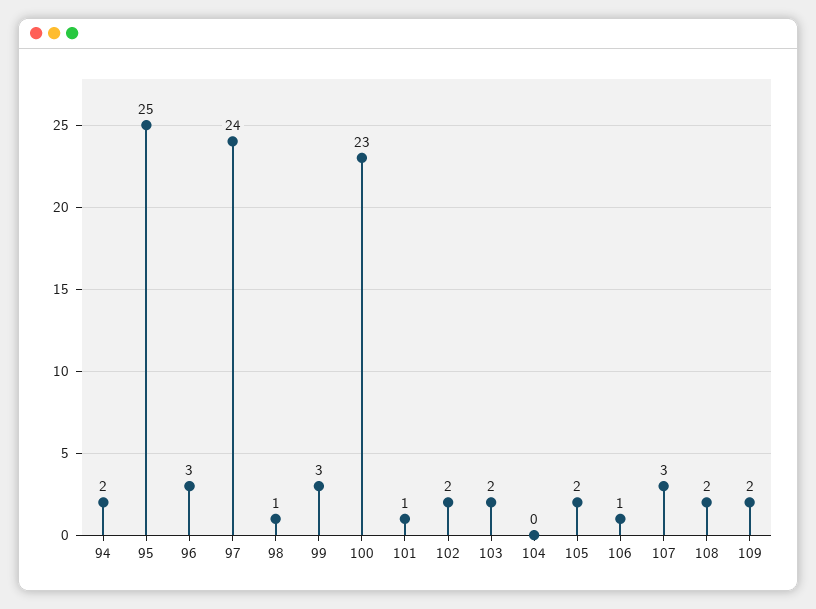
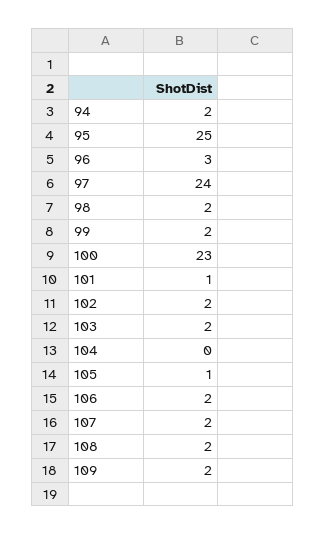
  {
    "94": 2,
    "95": 25,
    "96": 3,
    "97": 24,
-   "98": 1,
+   "98": 2,
-   "99": 3,
+   "99": 2,
    "100": 23,
    "101": 1,
    "102": 2,
    "103": 2,
    "104": 0,
-   "105": 2,
+   "105": 1,
-   "106": 1,
+   "106": 2,
-   "107": 3,
+   "107": 2,
    "108": 2,
    "109": 2
  }

